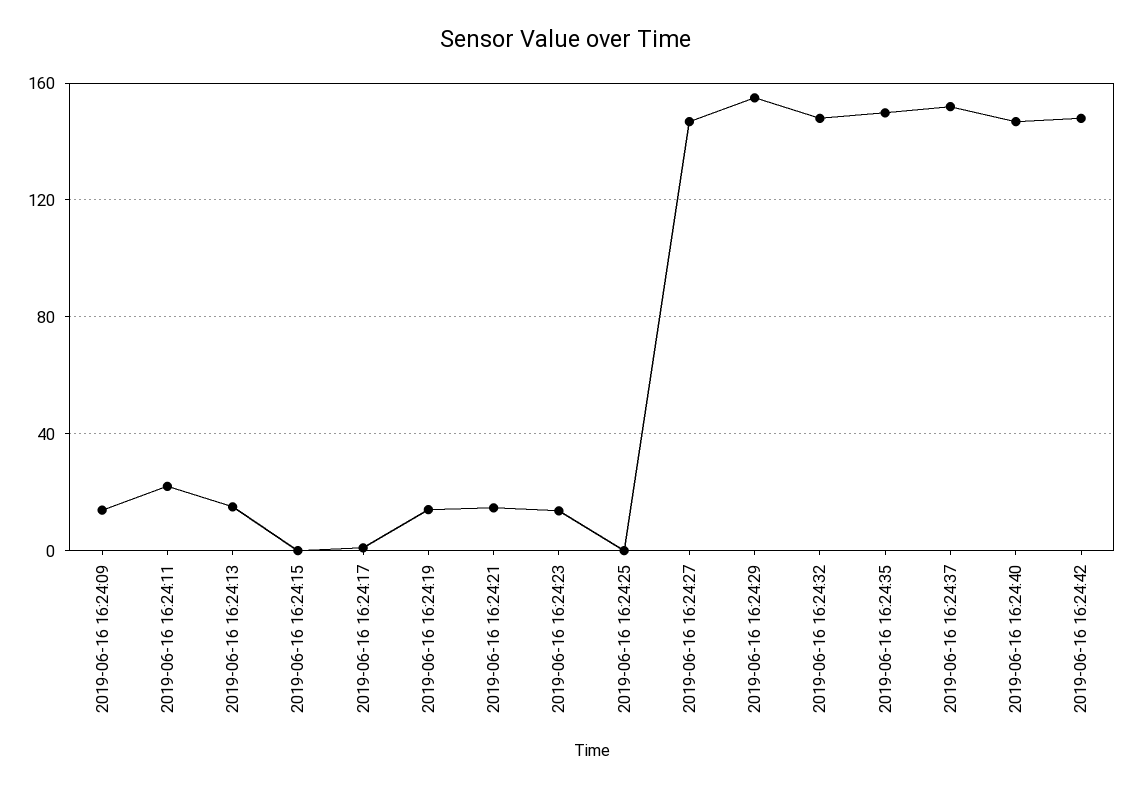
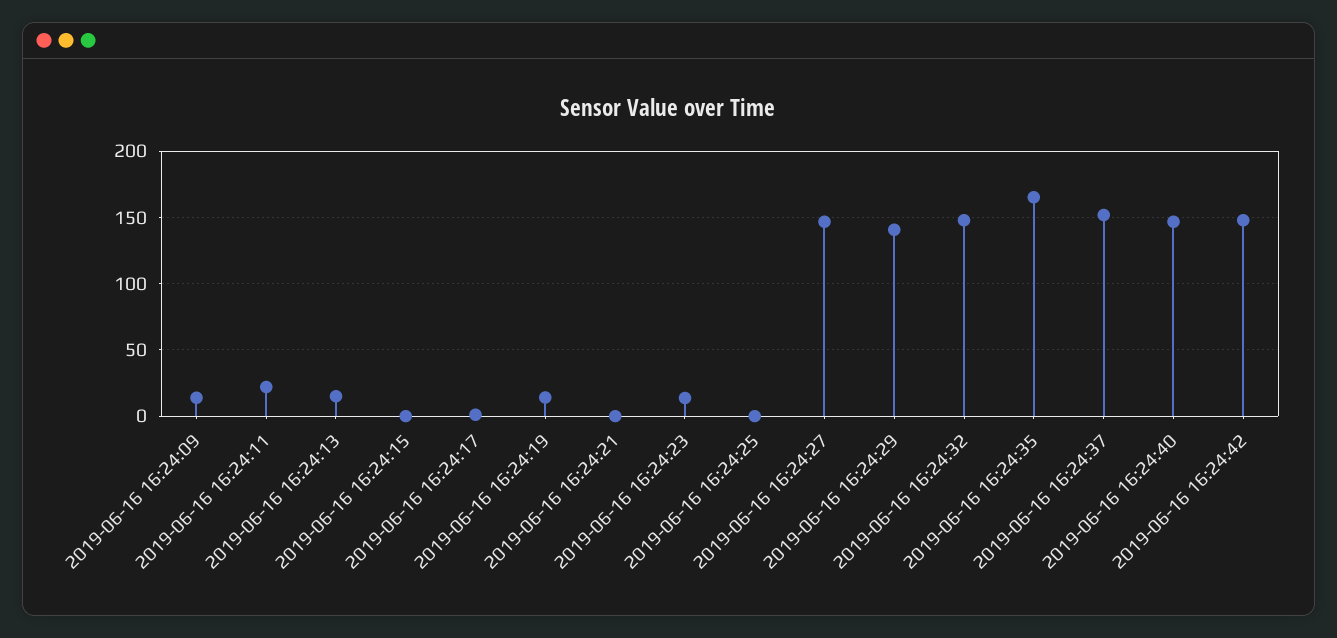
  {
    "2019-06-16 16:24:09": 15,
    "2019-06-16 16:24:11": 20,
    "2019-06-16 16:24:13": 15,
    "2019-06-16 16:24:15": 0,
    "2019-06-16 16:24:17": 0,
    "2019-06-16 16:24:19": 15,
-   "2019-06-16 16:24:21": 15,
+   "2019-06-16 16:24:21": 0,
    "2019-06-16 16:24:23": 15,
    "2019-06-16 16:24:25": 0,
    "2019-06-16 16:24:27": 145,
-   "2019-06-16 16:24:29": 155,
+   "2019-06-16 16:24:29": 140,
    "2019-06-16 16:24:32": 150,
-   "2019-06-16 16:24:35": 150,
+   "2019-06-16 16:24:35": 165,
    "2019-06-16 16:24:37": 150,
    "2019-06-16 16:24:40": 145,
    "2019-06-16 16:24:42": 150
  }

